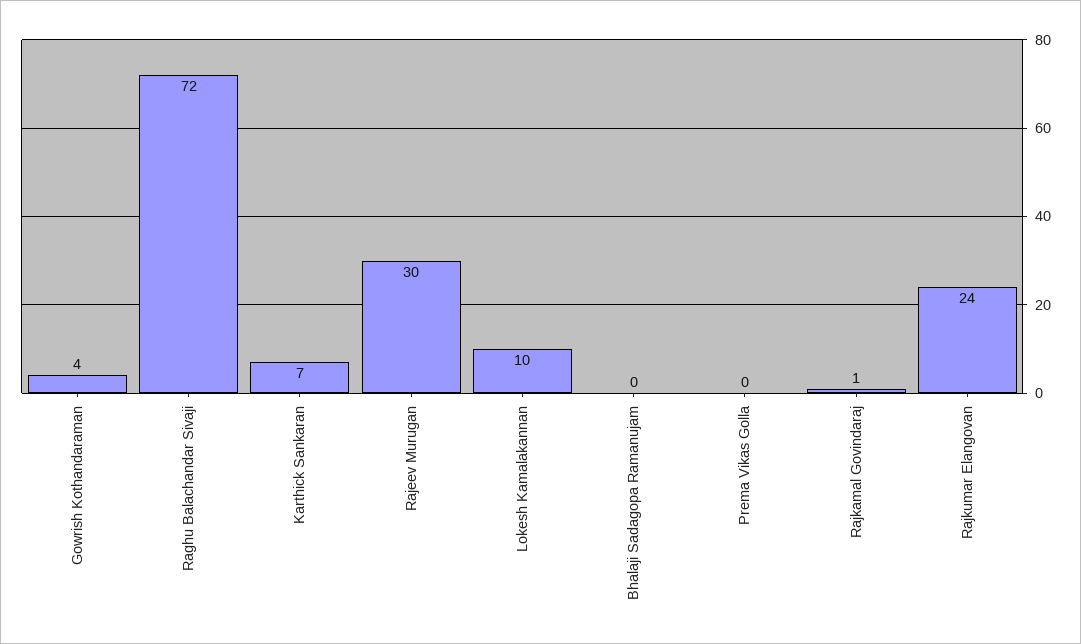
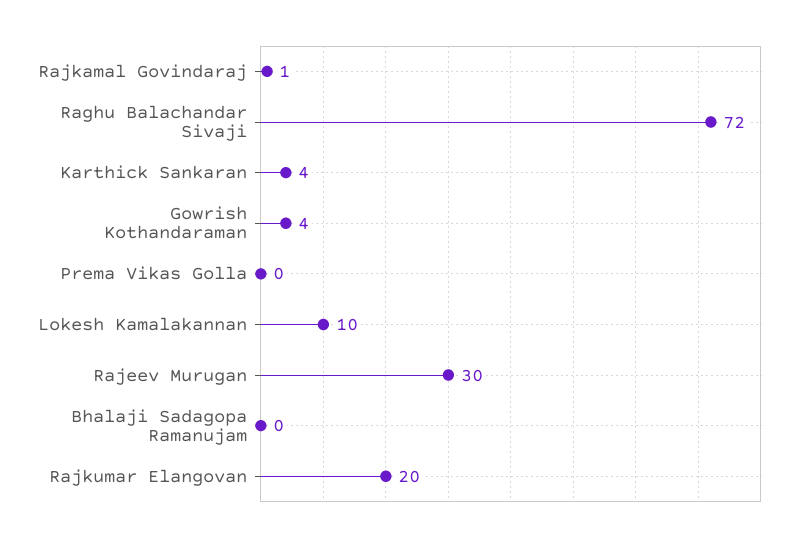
  {
    "Gowrish Kothandaraman": 4,
    "Raghu Balachandar Sivaji": 72,
-   "Karthick Sankaran": 7,
+   "Karthick Sankaran": 4,
    "Rajeev Murugan": 30,
    "Lokesh Kamalakannan": 10,
    "Bhalaji Sadagopa Ramanujam": 0,
    "Prema Vikas Golla": 0,
    "Rajkamal Govindaraj": 1,
-   "Rajkumar Elangovan": 24
+   "Rajkumar Elangovan": 20
  }

